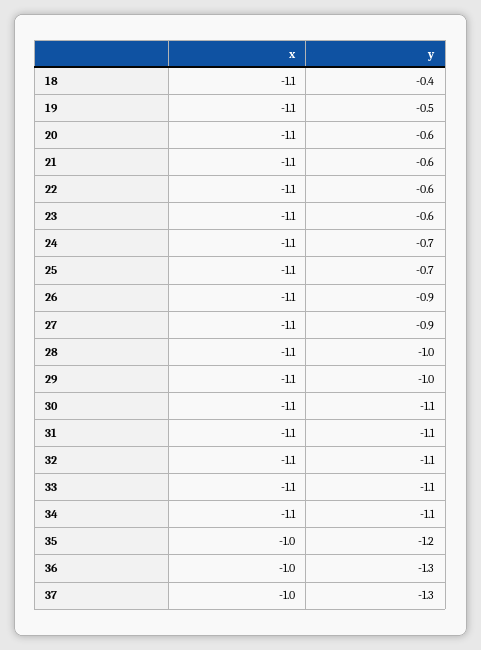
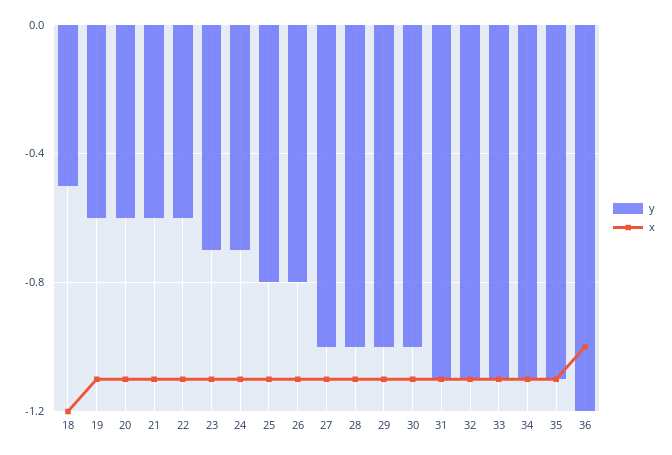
  {
    "x": {
-     "18": -1.1,
+     "18": -1.2,
      "19": -1.1,
      "20": -1.1,
      "21": -1.1,
      "22": -1.1,
      "23": -1.1,
      "24": -1.1,
      "25": -1.1,
      "26": -1.1,
      "27": -1.1,
      "28": -1.1,
      "29": -1.1,
      "30": -1.1,
      "31": -1.1,
      "32": -1.1,
      "33": -1.1,
      "34": -1.1,
-     "35": -1,
+     "35": -1.1,
-     "36": -1,
+     "36": -1
-     "37": -1
    },
    "y": {
-     "18": -0.4,
+     "18": -0.5,
-     "19": -0.5,
+     "19": -0.6,
      "20": -0.6,
      "21": -0.6,
      "22": -0.6,
-     "23": -0.6,
+     "23": -0.7,
      "24": -0.7,
-     "25": -0.7,
+     "25": -0.8,
-     "26": -0.9,
+     "26": -0.8,
-     "27": -0.9,
+     "27": -1,
      "28": -1,
      "29": -1,
-     "30": -1.1,
+     "30": -1,
      "31": -1.1,
      "32": -1.1,
      "33": -1.1,
      "34": -1.1,
-     "35": -1.2,
+     "35": -1.1,
-     "36": -1.3,
+     "36": -1.2
-     "37": -1.3
    }
  }

